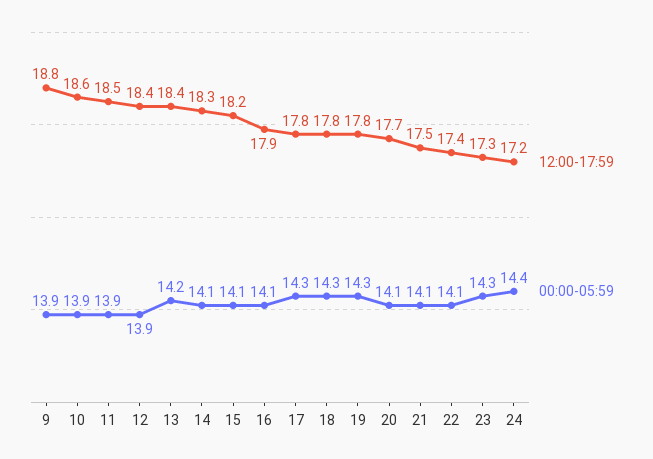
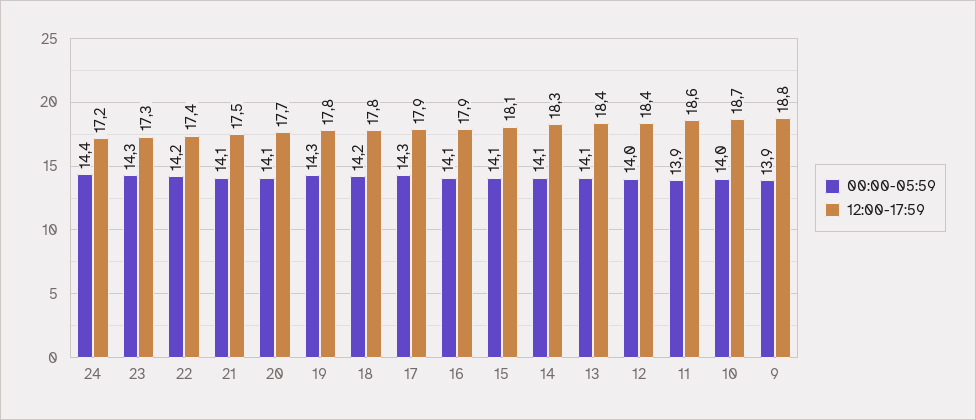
  {
    "12:00-17:59": {
      "9": 18.8,
-     "10": 18.6,
+     "10": 18.7,
-     "11": 18.5,
+     "11": 18.6,
      "12": 18.4,
      "13": 18.4,
      "14": 18.3,
-     "15": 18.2,
+     "15": 18.1,
      "16": 17.9,
-     "17": 17.8,
+     "17": 17.9,
      "18": 17.8,
      "19": 17.8,
      "20": 17.7,
      "21": 17.5,
      "22": 17.4,
      "23": 17.3,
      "24": 17.2
    },
    "00:00-05:59": {
      "9": 13.9,
-     "10": 13.9,
+     "10": 14,
      "11": 13.9,
-     "12": 13.9,
+     "12": 14,
-     "13": 14.2,
+     "13": 14.1,
      "14": 14.1,
      "15": 14.1,
      "16": 14.1,
      "17": 14.3,
-     "18": 14.3,
+     "18": 14.2,
      "19": 14.3,
      "20": 14.1,
      "21": 14.1,
-     "22": 14.1,
+     "22": 14.2,
      "23": 14.3,
      "24": 14.4
    }
  }

